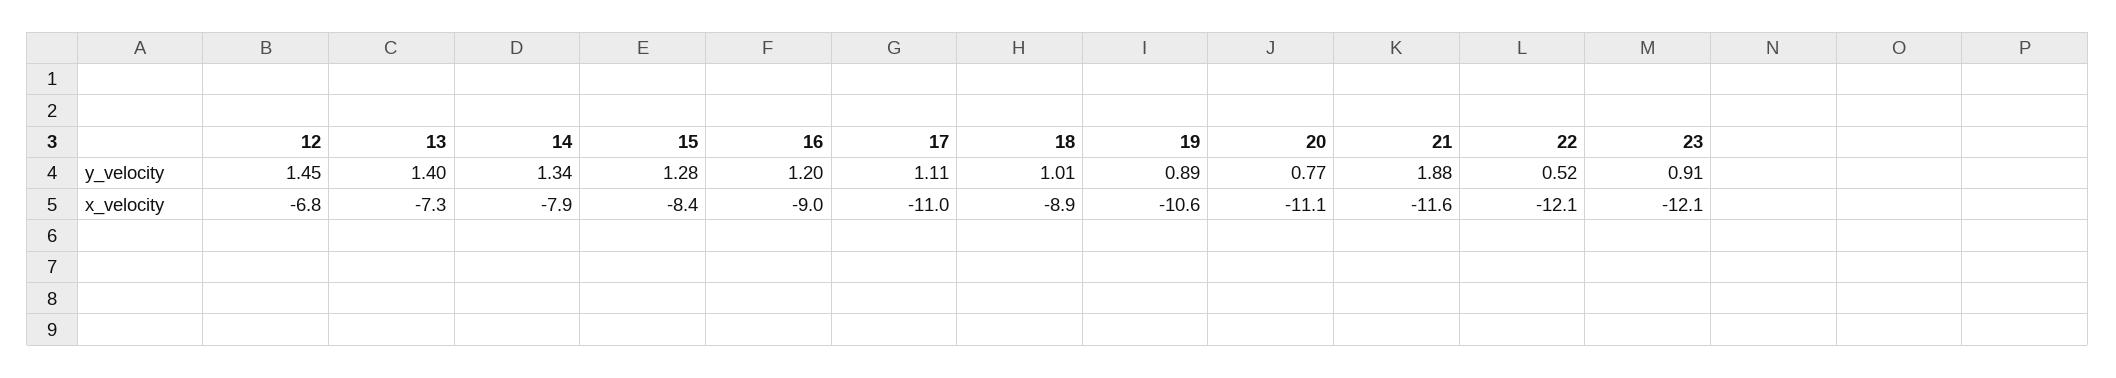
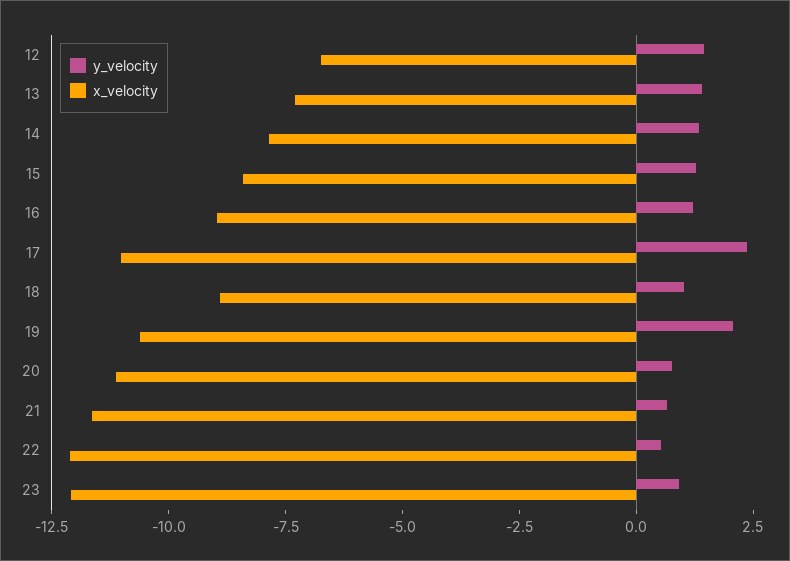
  {
    "y_velocity": {
      "12": 1.45,
      "13": 1.4,
      "14": 1.34,
      "15": 1.28,
      "16": 1.2,
-     "17": 1.11,
+     "17": 2.5,
      "18": 1.01,
-     "19": 0.89,
+     "19": 2,
      "20": 0.77,
-     "21": 1.88,
+     "21": 0.5,
      "22": 0.52,
      "23": 0.91
    },
    "x_velocity": {
      "12": -6.8,
      "13": -7.3,
      "14": -7.9,
      "15": -8.4,
      "16": -9,
      "17": -11,
      "18": -8.9,
      "19": -10.6,
      "20": -11.1,
      "21": -11.6,
      "22": -12.1,
      "23": -12.1
    }
  }

